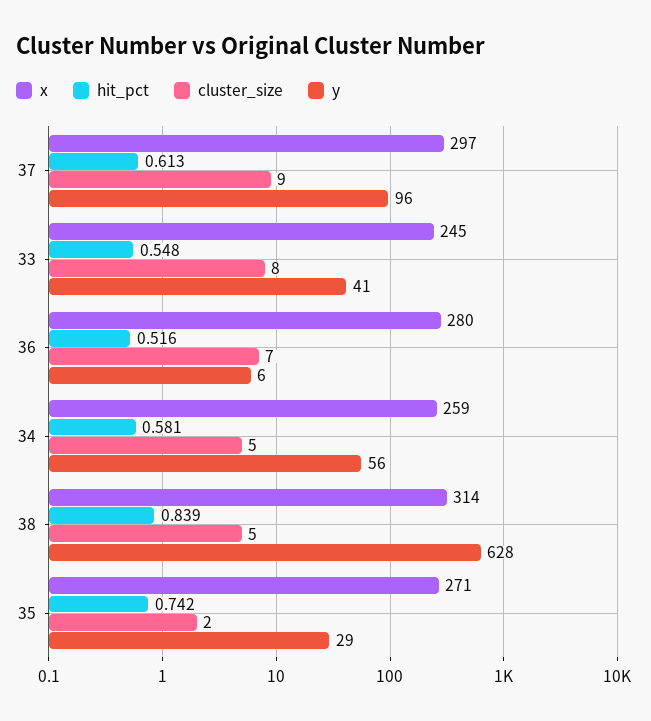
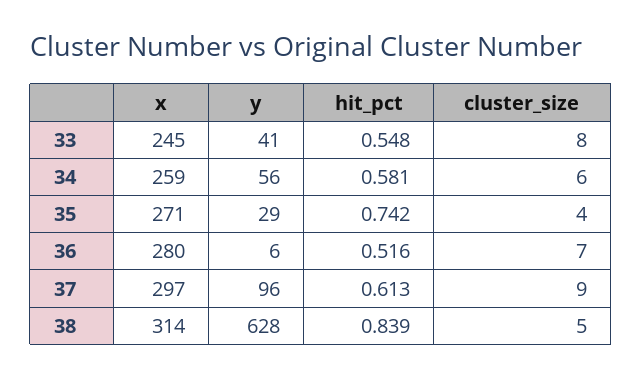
  {
    "x": {
      "37": 297,
      "33": 245,
      "36": 280,
      "34": 259,
      "38": 314,
      "35": 271
    },
    "hit_pct": {
      "37": 0.613,
      "33": 0.548,
      "36": 0.516,
      "34": 0.581,
      "38": 0.839,
      "35": 0.742
    },
    "cluster_size": {
      "37": 9,
      "33": 8,
      "36": 7,
-     "34": 5,
+     "34": 6,
      "38": 5,
-     "35": 2
+     "35": 4
    },
    "y": {
      "37": 96,
      "33": 41,
      "36": 6,
      "34": 56,
      "38": 628,
      "35": 29
    }
  }

